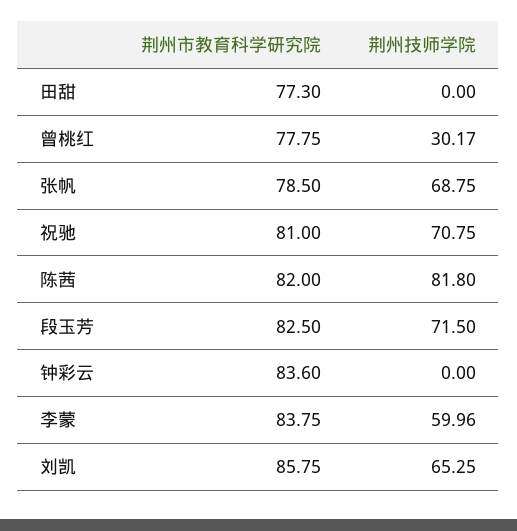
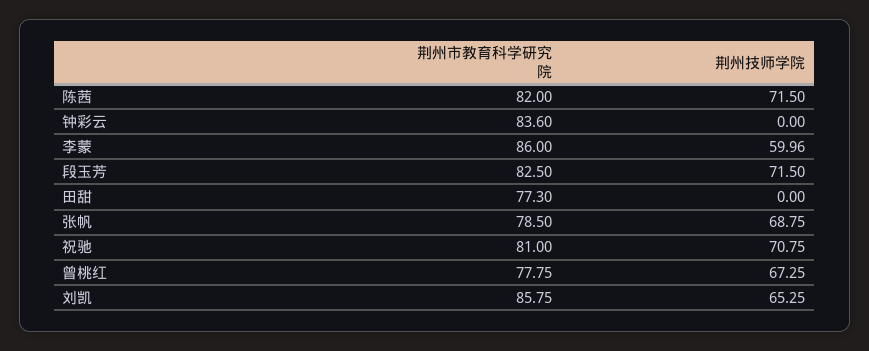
  {
    "荆州市教育科学研究院": {
      "田甜": 77.3,
      "曾桃红": 77.75,
      "张帆": 78.5,
      "祝驰": 81,
      "陈茜": 82,
      "段玉芳": 82.5,
      "钟彩云": 83.6,
-     "李蒙": 83.75,
+     "李蒙": 86,
      "刘凯": 85.75
    },
    "荆州技师学院": {
      "田甜": 0,
-     "曾桃红": 30.17,
+     "曾桃红": 67.25,
      "张帆": 68.75,
      "祝驰": 70.75,
-     "陈茜": 81.8,
+     "陈茜": 71.5,
      "段玉芳": 71.5,
      "钟彩云": 0,
      "李蒙": 59.96,
      "刘凯": 65.25
    }
  }

